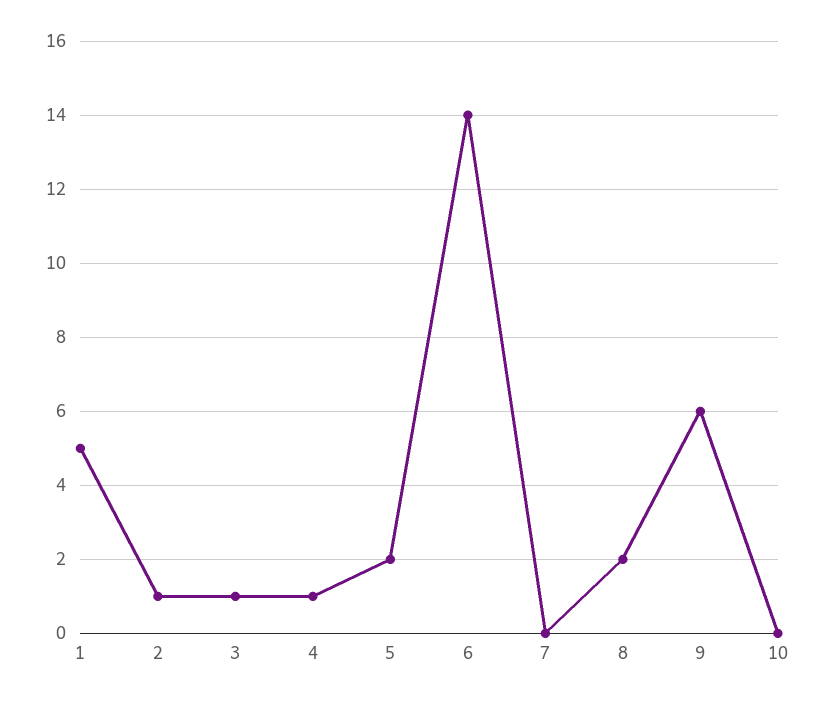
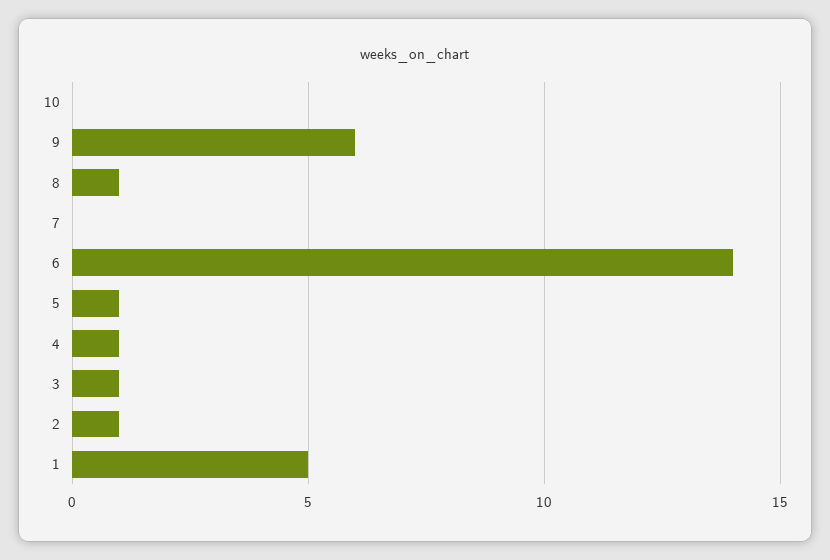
  {
    "1": 5,
    "2": 1,
    "3": 1,
    "4": 1,
-   "5": 2,
+   "5": 1,
    "6": 14,
    "7": 0,
-   "8": 2,
+   "8": 1,
    "9": 6,
    "10": 0
  }

